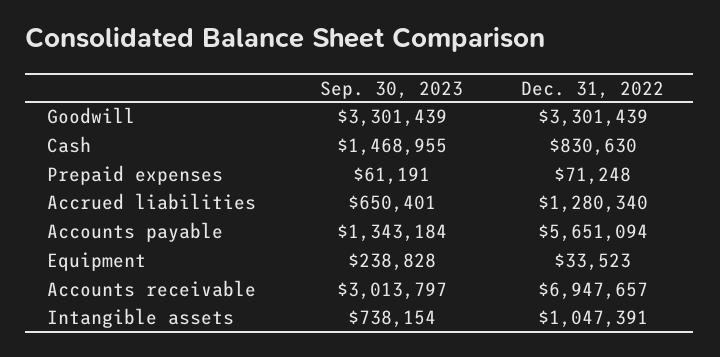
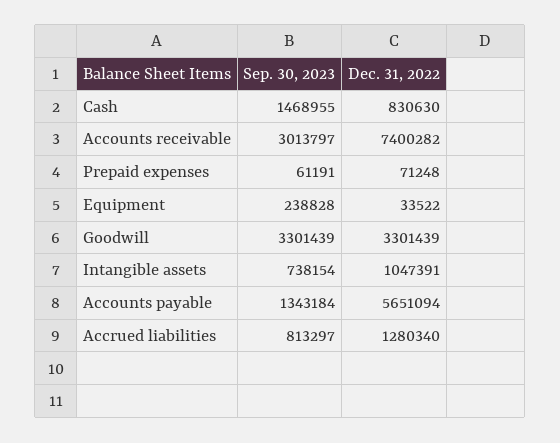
  {
    "Sep. 30, 2023": {
      "Goodwill": 3301439,
      "Cash": 1468955,
      "Prepaid expenses": 61191,
-     "Accrued liabilities": 650401,
+     "Accrued liabilities": 813297,
      "Accounts payable": 1343184,
      "Equipment": 238828,
      "Accounts receivable": 3013797,
      "Intangible assets": 738154
    },
    "Dec. 31, 2022": {
      "Goodwill": 3301439,
      "Cash": 830630,
      "Prepaid expenses": 71248,
      "Accrued liabilities": 1280340,
      "Accounts payable": 5651094,
-     "Equipment": 33523,
+     "Equipment": 33522,
-     "Accounts receivable": 6947657,
+     "Accounts receivable": 7400282,
      "Intangible assets": 1047391
    }
  }

